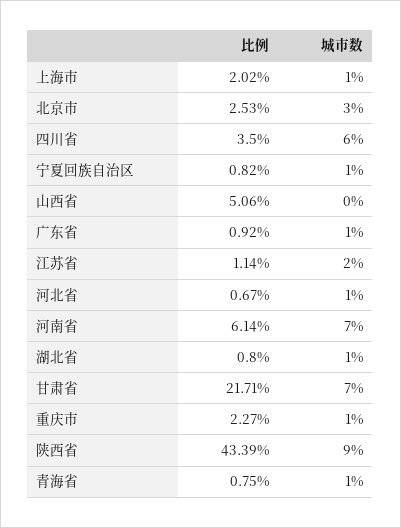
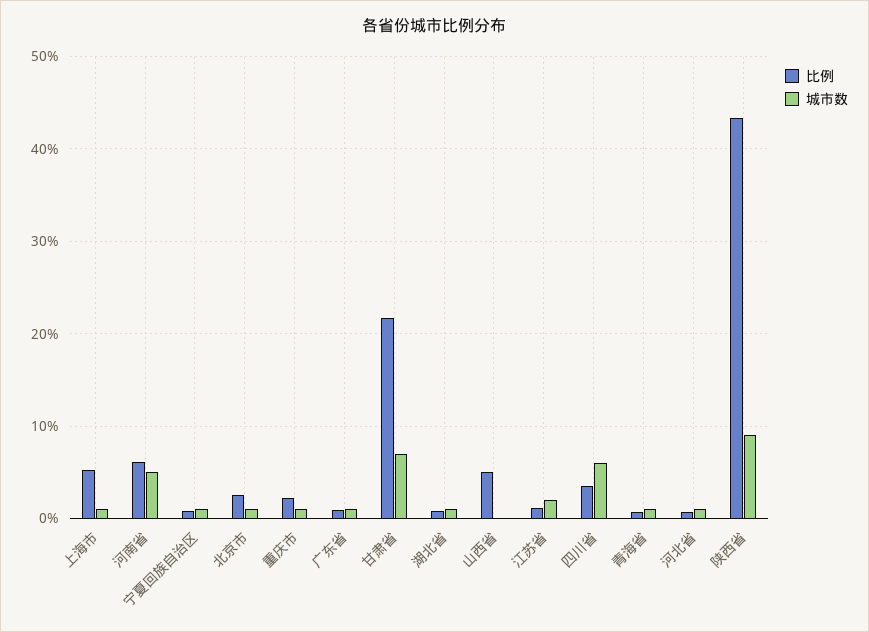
  {
    "比例": {
-     "上海市": 2.02,
+     "上海市": 5,
      "北京市": 2.53,
      "四川省": 3.5,
      "宁夏回族自治区": 0.82,
      "山西省": 5.06,
      "广东省": 0.92,
      "江苏省": 1.14,
      "河北省": 0.67,
      "河南省": 6.14,
      "湖北省": 0.8,
      "甘肃省": 21.71,
      "重庆市": 2.27,
      "陕西省": 43.39,
      "青海省": 0.75
    },
    "城市数": {
      "上海市": 1,
-     "北京市": 3,
+     "北京市": 1,
      "四川省": 6,
      "宁夏回族自治区": 1,
      "山西省": 0,
      "广东省": 1,
      "江苏省": 2,
      "河北省": 1,
-     "河南省": 7,
+     "河南省": 5,
      "湖北省": 1,
      "甘肃省": 7,
      "重庆市": 1,
      "陕西省": 9,
      "青海省": 1
    }
  }

